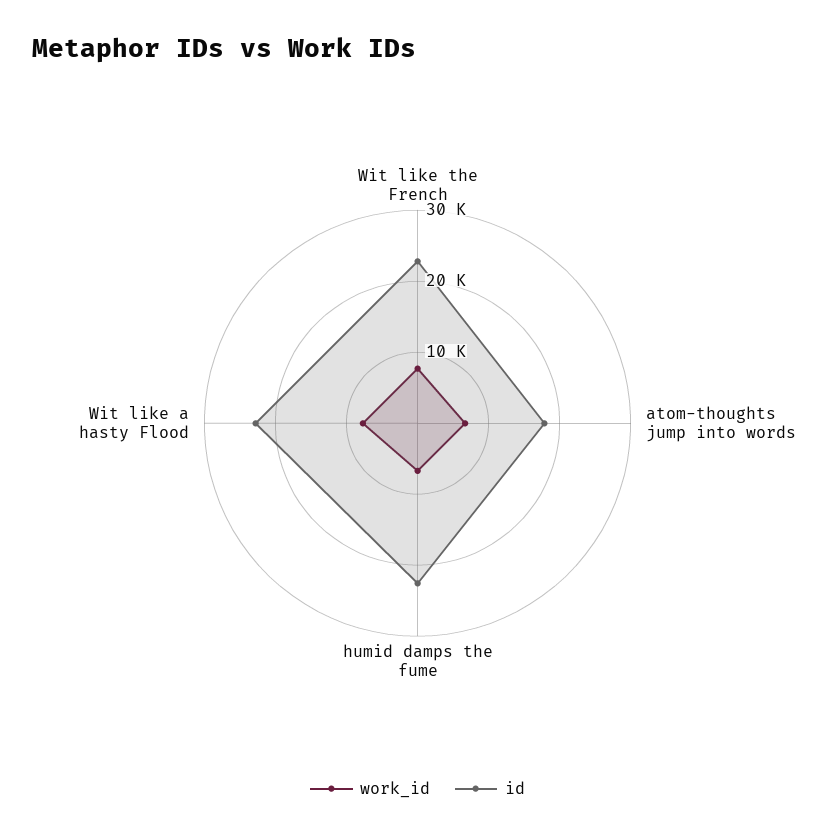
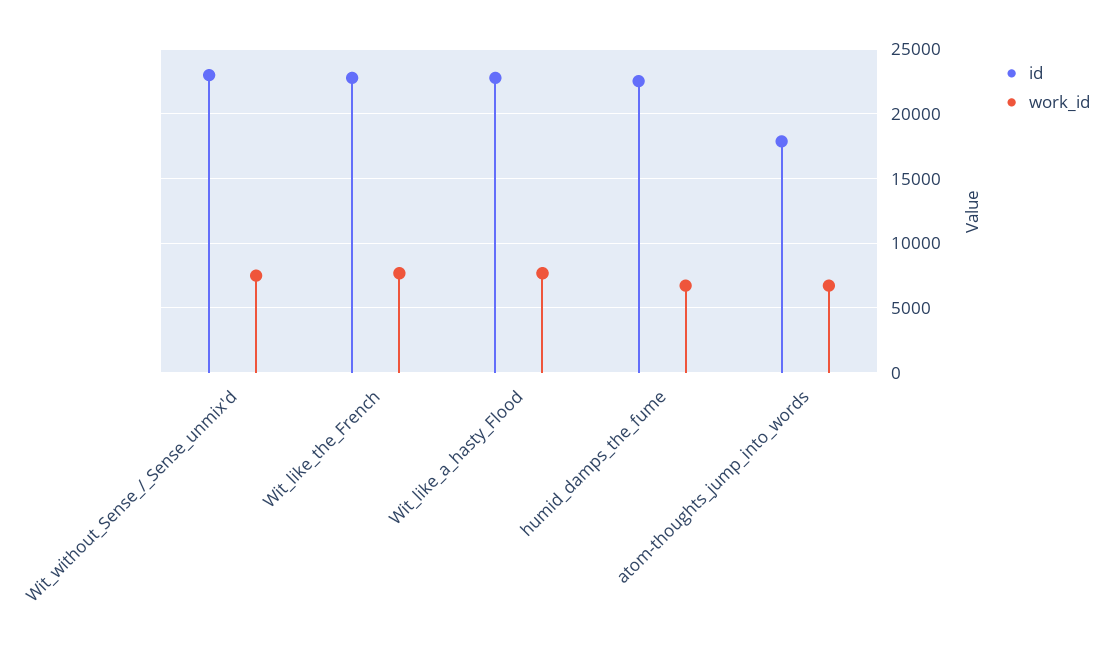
  {
    "work_id": {
      "Wit like the French": 7500,
      "atom-thoughts jump into words": 6500,
      "humid damps the fume": 6500,
-     "Wit like a hasty Flood": 7500
+     "Wit like a hasty Flood": 7500,
+     "Wit_without_Sense_/_Sense_unmix'd": 7500
    },
    "id": {
      "Wit like the French": 23000,
      "atom-thoughts jump into words": 18000,
      "humid damps the fume": 22500,
-     "Wit like a hasty Flood": 23000
+     "Wit like a hasty Flood": 23000,
+     "Wit_without_Sense_/_Sense_unmix'd": 23000
    }
  }

